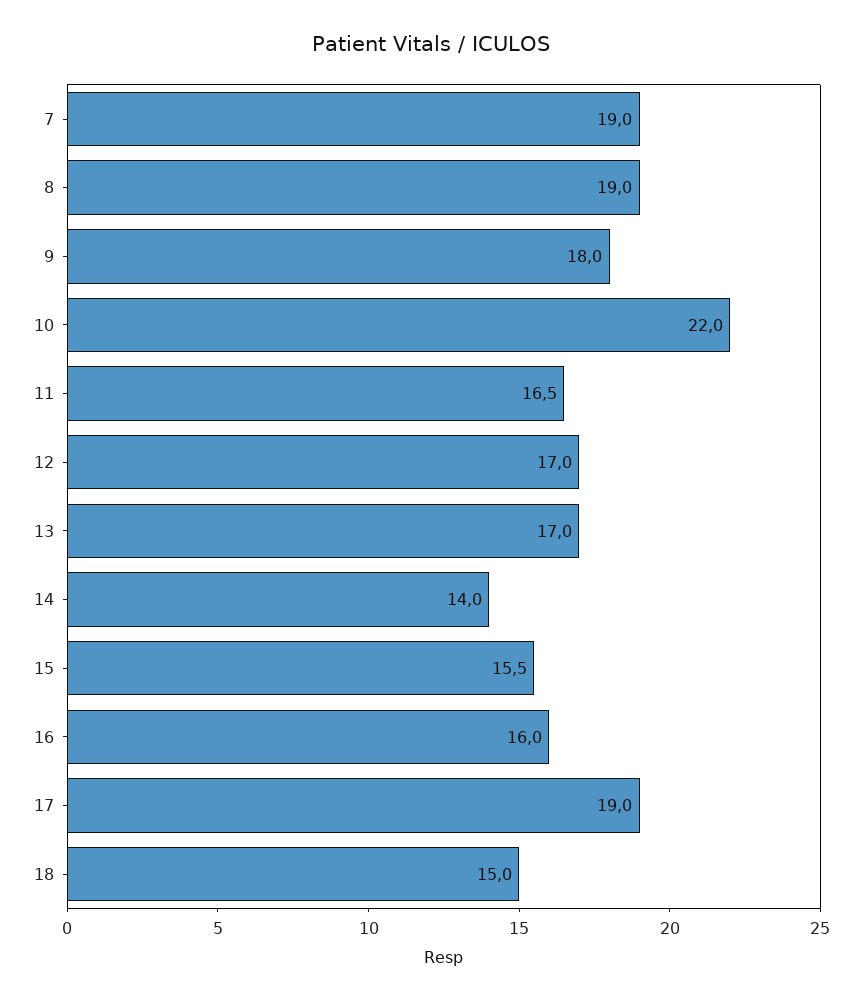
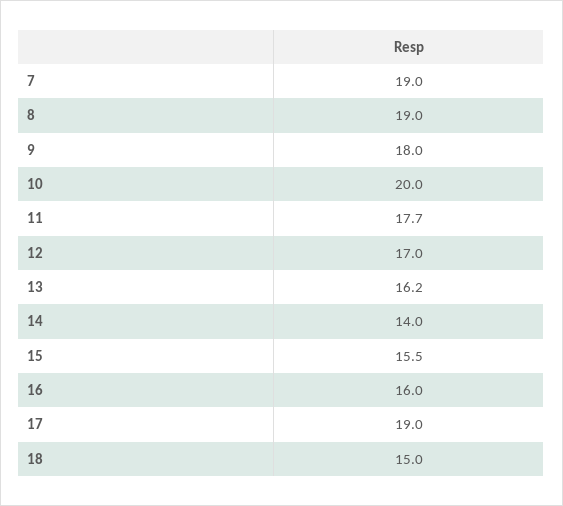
  {
    "7": 19,
    "8": 19,
    "9": 18,
-   "10": 22,
+   "10": 20,
-   "11": 16.5,
+   "11": 17.7,
    "12": 17,
-   "13": 17,
+   "13": 16.2,
    "14": 14,
    "15": 15.5,
    "16": 16,
    "17": 19,
    "18": 15
  }

